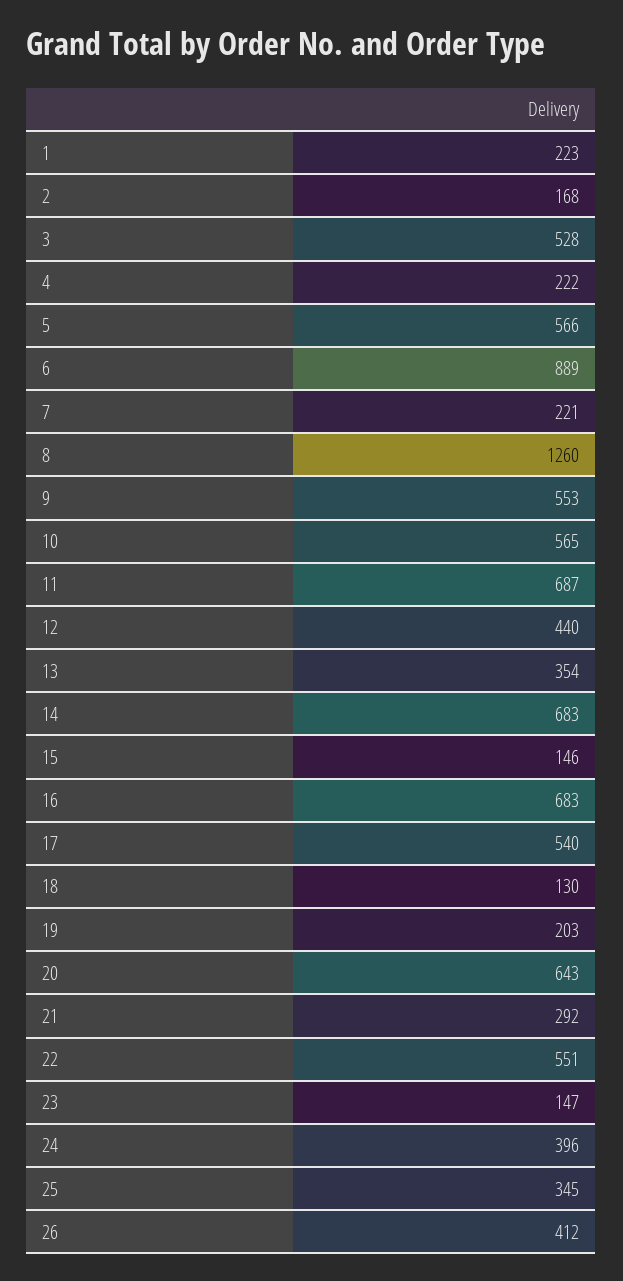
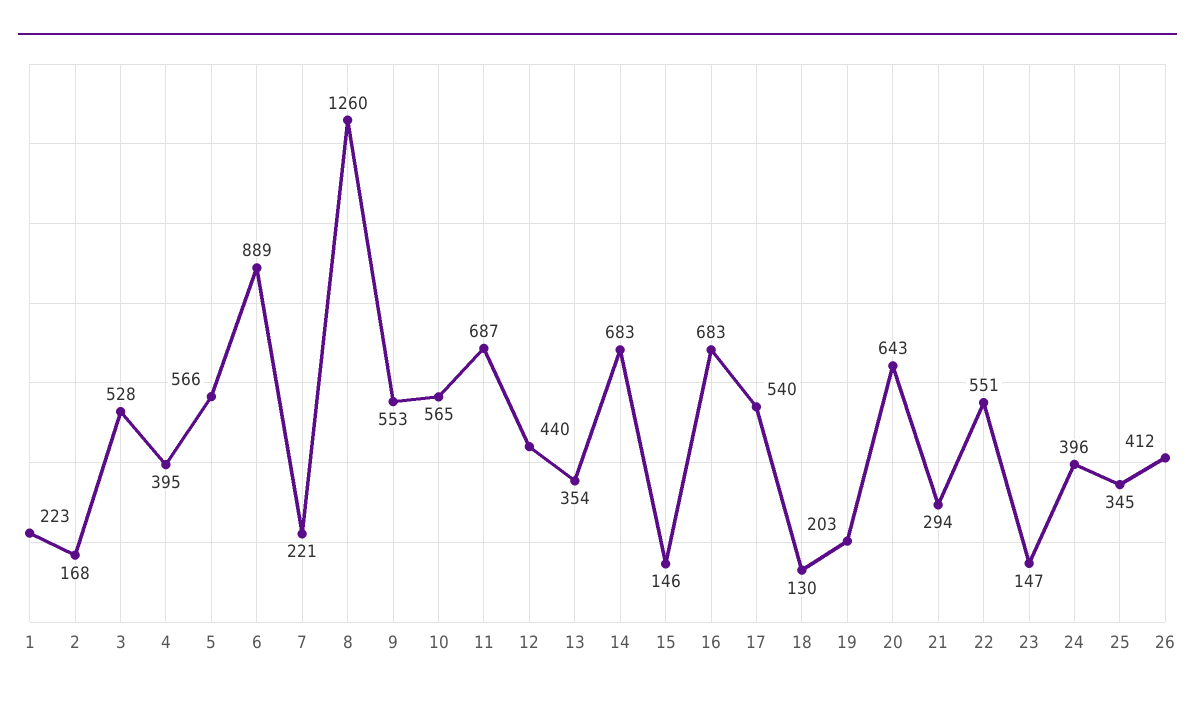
  {
    "1": 223,
    "2": 168,
    "3": 528,
-   "4": 222,
+   "4": 395,
    "5": 566,
    "6": 889,
    "7": 221,
    "8": 1260,
    "9": 553,
    "10": 565,
    "11": 687,
    "12": 440,
    "13": 354,
    "14": 683,
    "15": 146,
    "16": 683,
    "17": 540,
    "18": 130,
    "19": 203,
    "20": 643,
-   "21": 292,
+   "21": 294,
    "22": 551,
    "23": 147,
    "24": 396,
    "25": 345,
    "26": 412
  }

